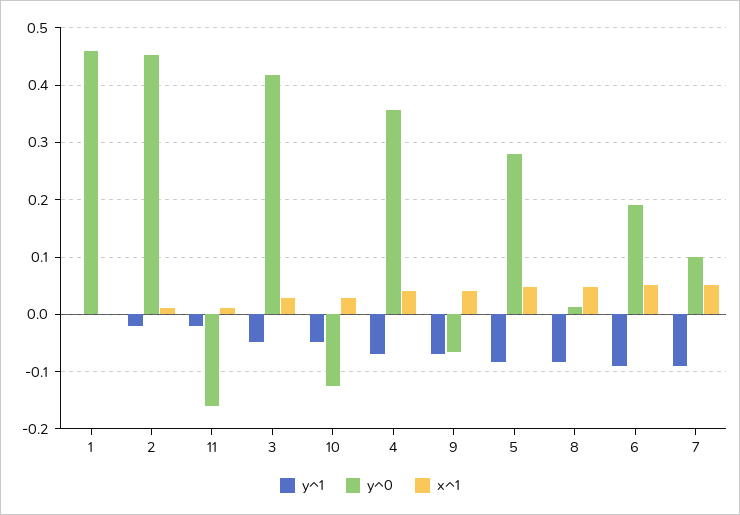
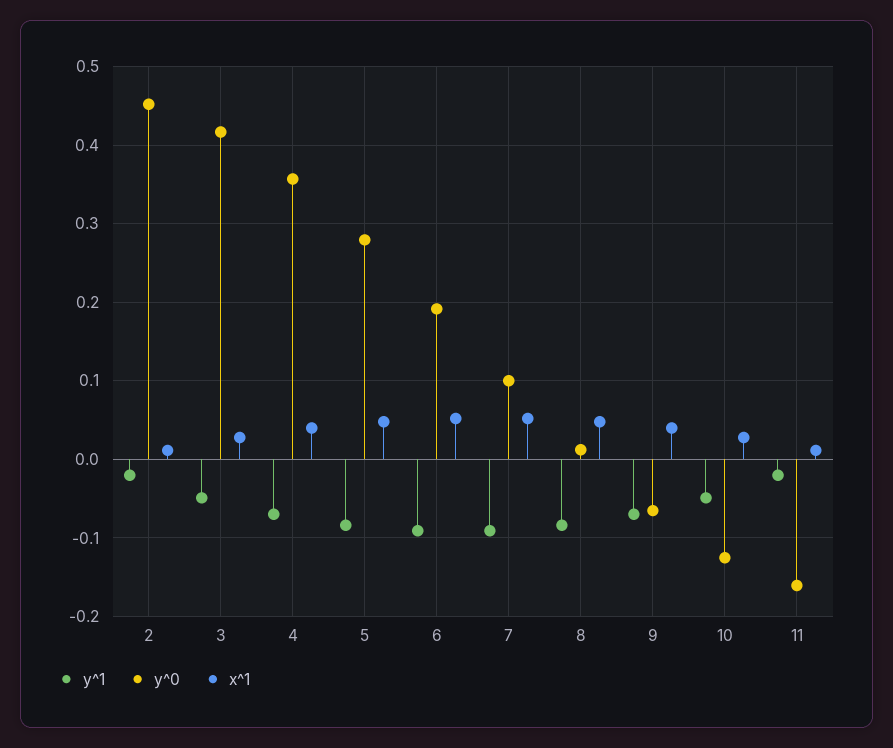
  {
    "y^1": {
-     "1": 0,
      "2": -0.02,
      "11": -0.02,
      "3": -0.05,
      "10": -0.05,
      "4": -0.07,
      "9": -0.07,
      "5": -0.08,
      "8": -0.08,
      "6": -0.09,
      "7": -0.09
    },
    "y^0": {
-     "1": 0.46,
      "2": 0.45,
      "11": -0.16,
      "3": 0.42,
      "10": -0.13,
      "4": 0.36,
      "9": -0.07,
      "5": 0.28,
      "8": 0.01,
      "6": 0.19,
      "7": 0.1
    },
    "x^1": {
-     "1": 0,
      "2": 0.01,
      "11": 0.01,
      "3": 0.03,
      "10": 0.03,
      "4": 0.04,
      "9": 0.04,
      "5": 0.05,
      "8": 0.05,
      "6": 0.05,
      "7": 0.05
    }
  }

